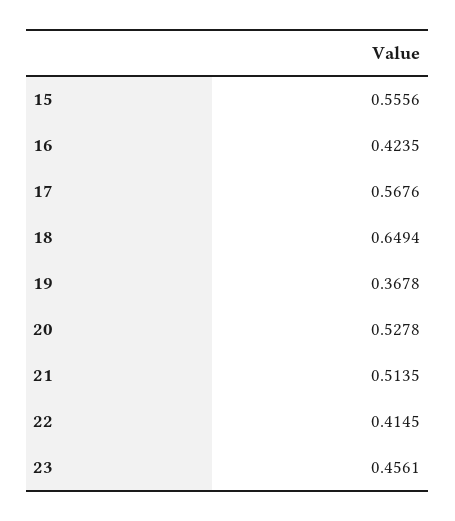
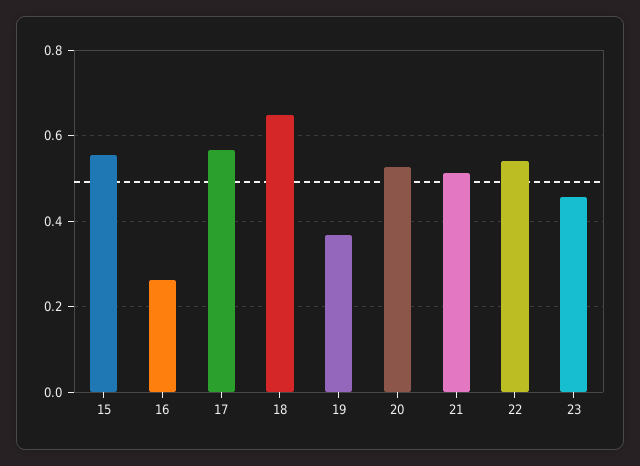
  {
    "15": 0.5556,
-   "16": 0.4235,
+   "16": 0.26,
    "17": 0.5676,
    "18": 0.6494,
    "19": 0.3678,
    "20": 0.5278,
    "21": 0.5135,
-   "22": 0.4145,
+   "22": 0.54,
    "23": 0.4561
  }

